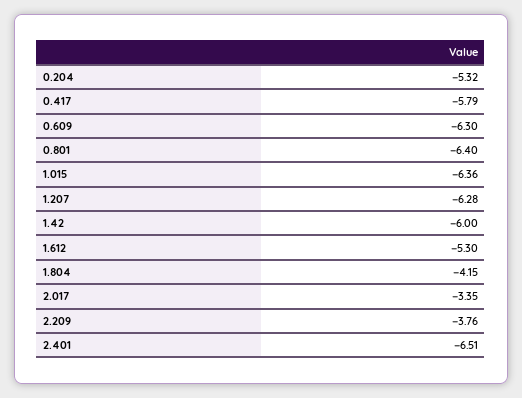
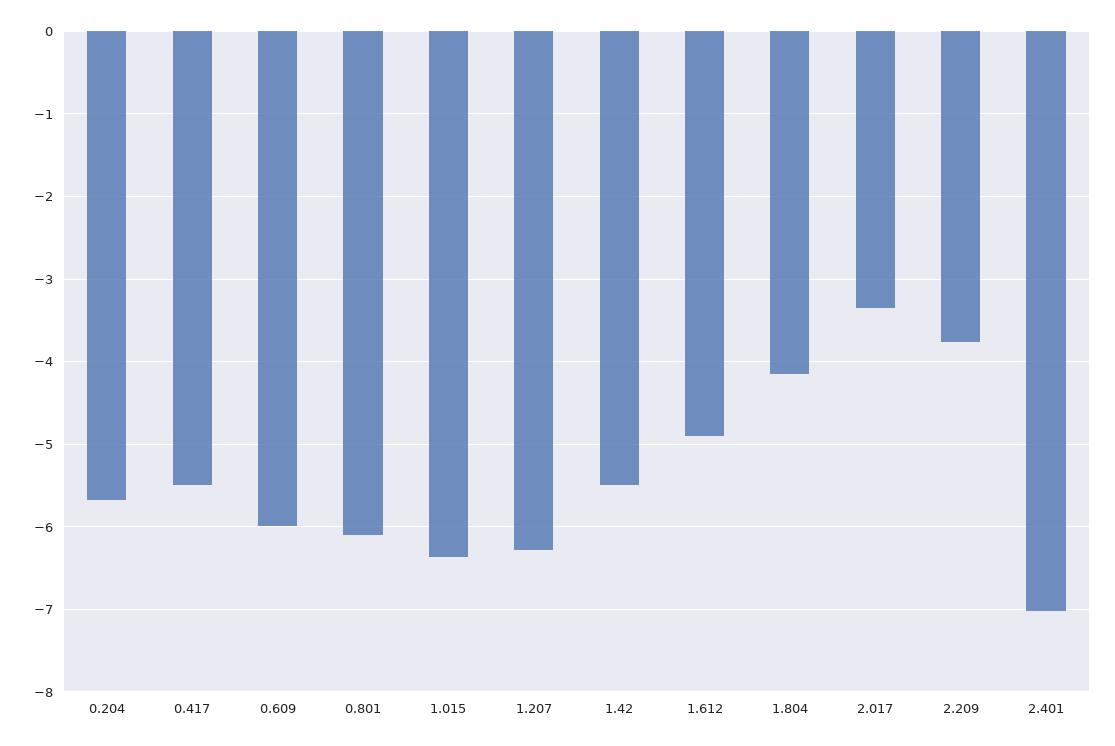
  {
-   "0.204": -5.32,
+   "0.204": -5.7,
-   "0.417": -5.79,
+   "0.417": -5.5,
-   "0.609": -6.3,
+   "0.609": -6,
-   "0.801": -6.4,
+   "0.801": -6.1,
    "1.015": -6.36,
    "1.207": -6.28,
-   "1.42": -6,
+   "1.42": -5.5,
-   "1.612": -5.3,
+   "1.612": -4.9,
    "1.804": -4.15,
    "2.017": -3.35,
    "2.209": -3.76,
-   "2.401": -6.51
+   "2.401": -7
  }

